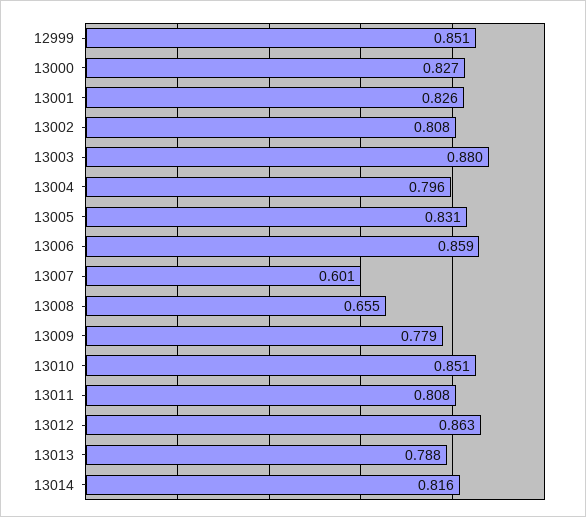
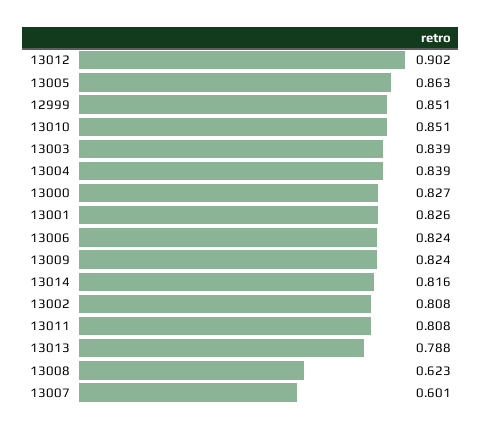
  {
    "12999": 0.851,
    "13000": 0.827,
    "13001": 0.826,
    "13002": 0.808,
-   "13003": 0.88,
+   "13003": 0.839,
-   "13004": 0.796,
+   "13004": 0.839,
-   "13005": 0.831,
+   "13005": 0.863,
-   "13006": 0.859,
+   "13006": 0.824,
    "13007": 0.601,
-   "13008": 0.655,
+   "13008": 0.623,
-   "13009": 0.779,
+   "13009": 0.824,
    "13010": 0.851,
    "13011": 0.808,
-   "13012": 0.863,
+   "13012": 0.902,
    "13013": 0.788,
    "13014": 0.816
  }

